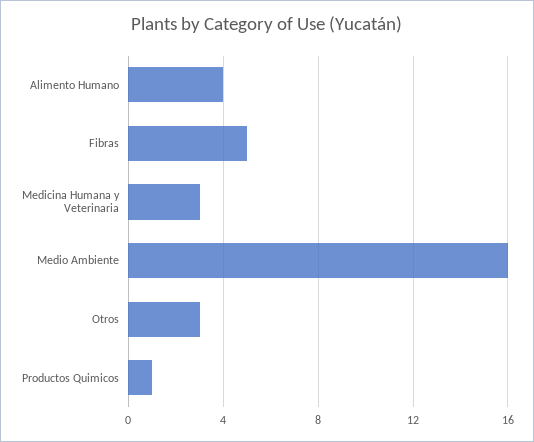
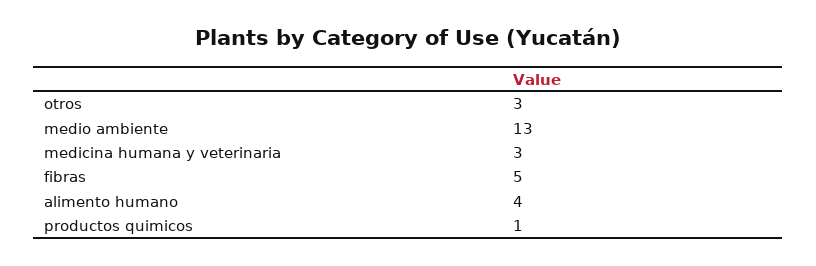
  {
    "Alimento Humano": 4,
    "Fibras": 5,
    "Medicina Humana y Veterinaria": 3,
-   "Medio Ambiente": 16,
+   "Medio Ambiente": 13,
    "Otros": 3,
    "Productos Quimicos": 1
  }

